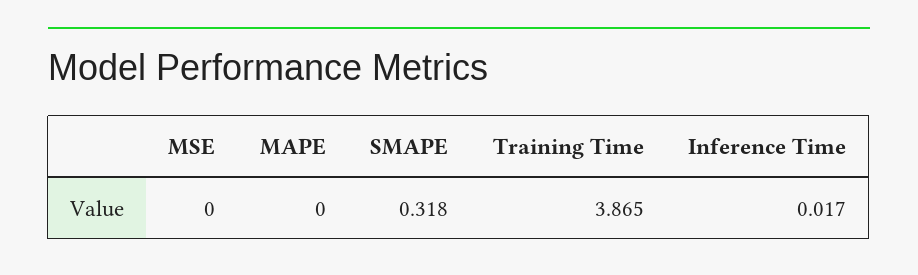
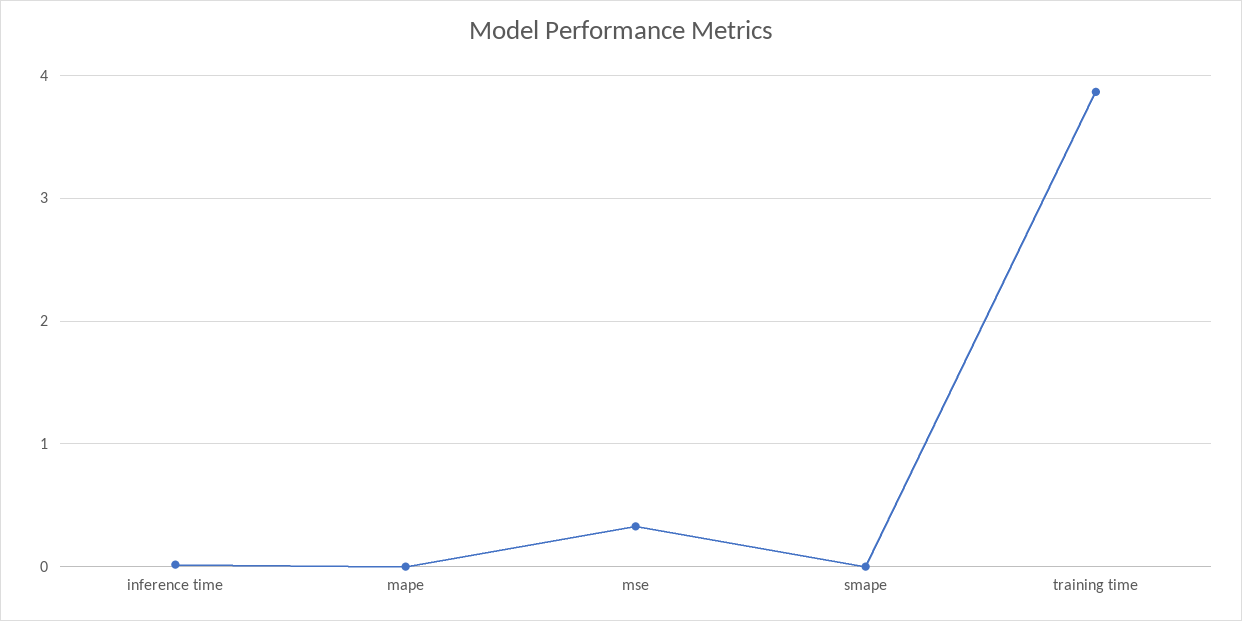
  {
-   "MSE": 0,
+   "MSE": 0.3,
    "MAPE": 0,
-   "SMAPE": 0.318,
+   "SMAPE": 0,
    "Training Time": 3.865,
    "Inference Time": 0.017
  }

